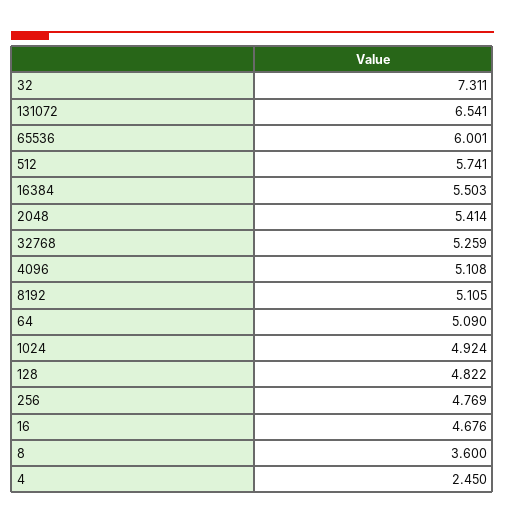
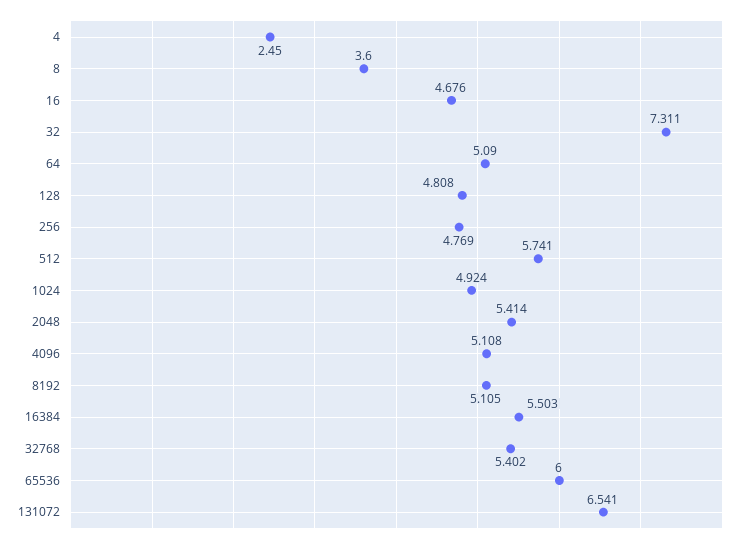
  {
    "32": 7.311,
    "131072": 6.541,
-   "65536": 6.001,
+   "65536": 6,
    "512": 5.741,
    "16384": 5.503,
    "2048": 5.414,
-   "32768": 5.259,
+   "32768": 5.402,
    "4096": 5.108,
    "8192": 5.105,
    "64": 5.09,
    "1024": 4.924,
-   "128": 4.822,
+   "128": 4.808,
    "256": 4.769,
    "16": 4.676,
    "8": 3.6,
    "4": 2.45
  }

